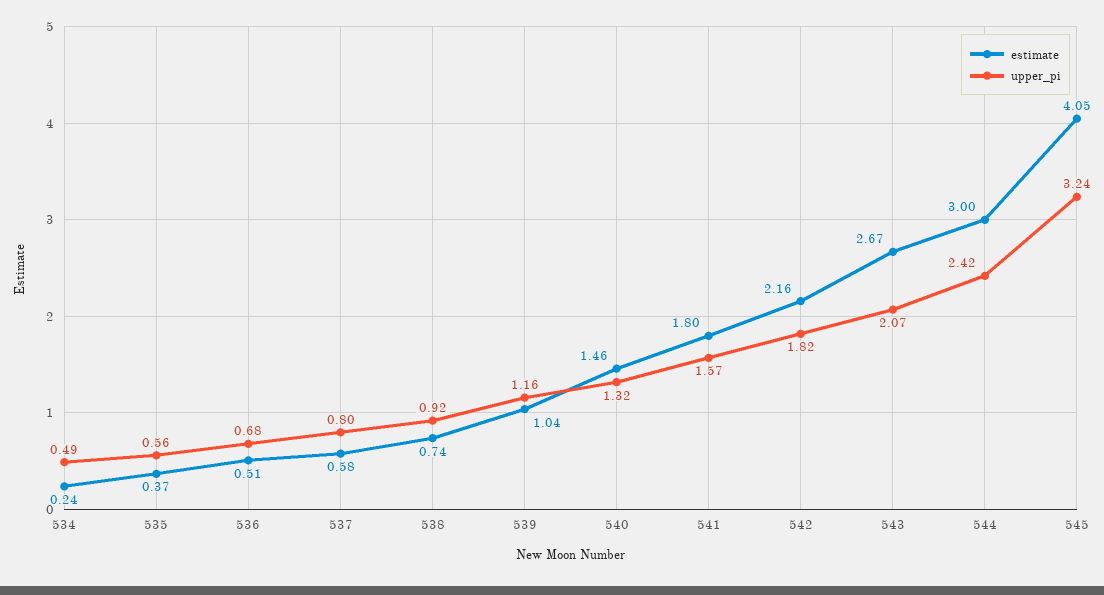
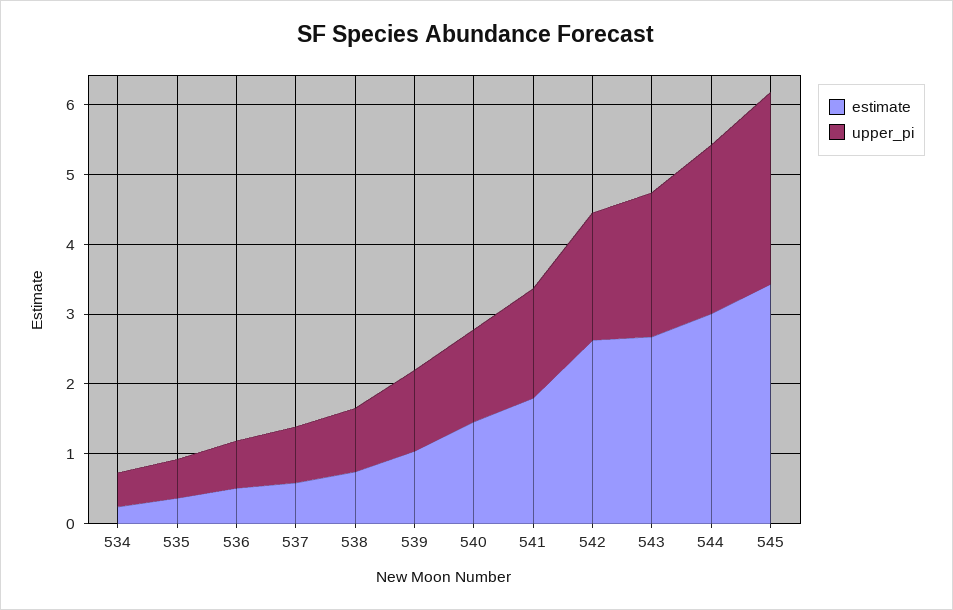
  {
    "estimate": {
      "534": 0.24,
      "535": 0.37,
      "536": 0.51,
      "537": 0.58,
      "538": 0.74,
      "539": 1.04,
      "540": 1.46,
      "541": 1.8,
-     "542": 2.16,
+     "542": 2.6,
      "543": 2.67,
      "544": 3,
-     "545": 4.05
+     "545": 3.4
    },
    "upper_pi": {
      "534": 0.49,
      "535": 0.56,
      "536": 0.68,
      "537": 0.8,
      "538": 0.92,
      "539": 1.16,
      "540": 1.32,
      "541": 1.57,
      "542": 1.82,
      "543": 2.07,
      "544": 2.42,
-     "545": 3.24
+     "545": 2.8
    }
  }

